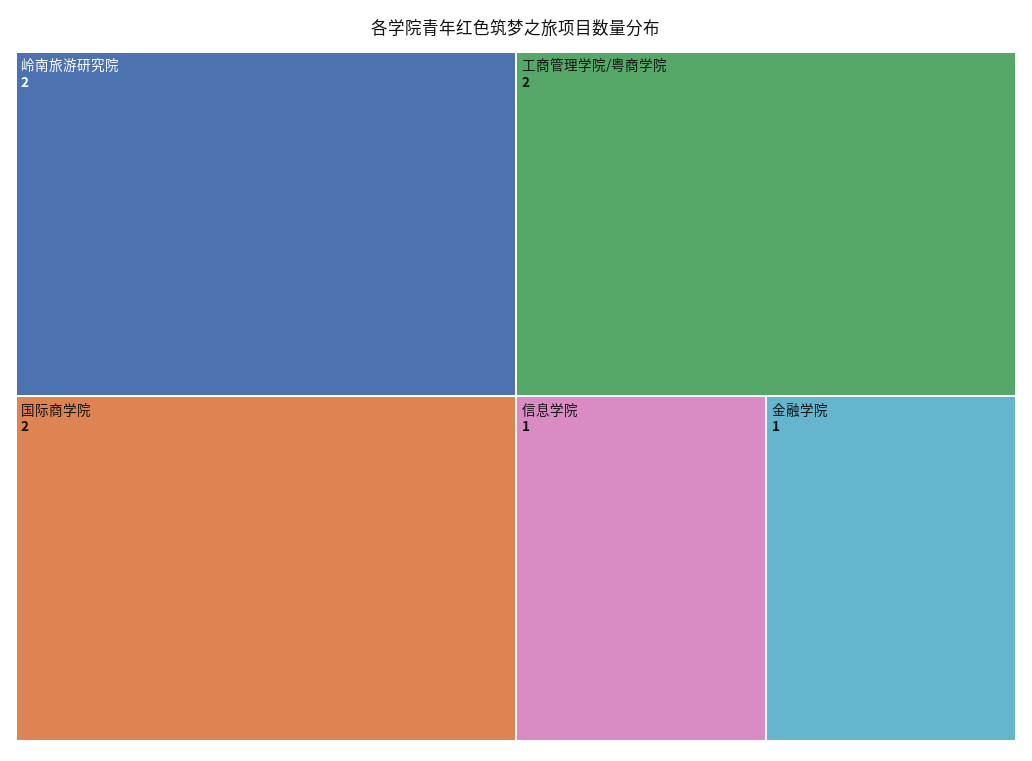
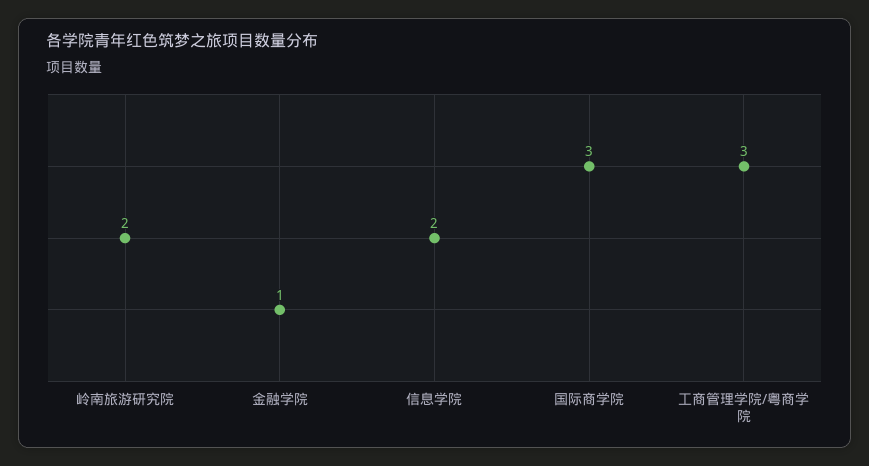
  {
    "岭南旅游研究院": 2,
-   "国际商学院": 2,
+   "国际商学院": 3,
-   "工商管理学院/粤商学院": 2,
+   "工商管理学院/粤商学院": 3,
-   "信息学院": 1,
+   "信息学院": 2,
    "金融学院": 1
  }

